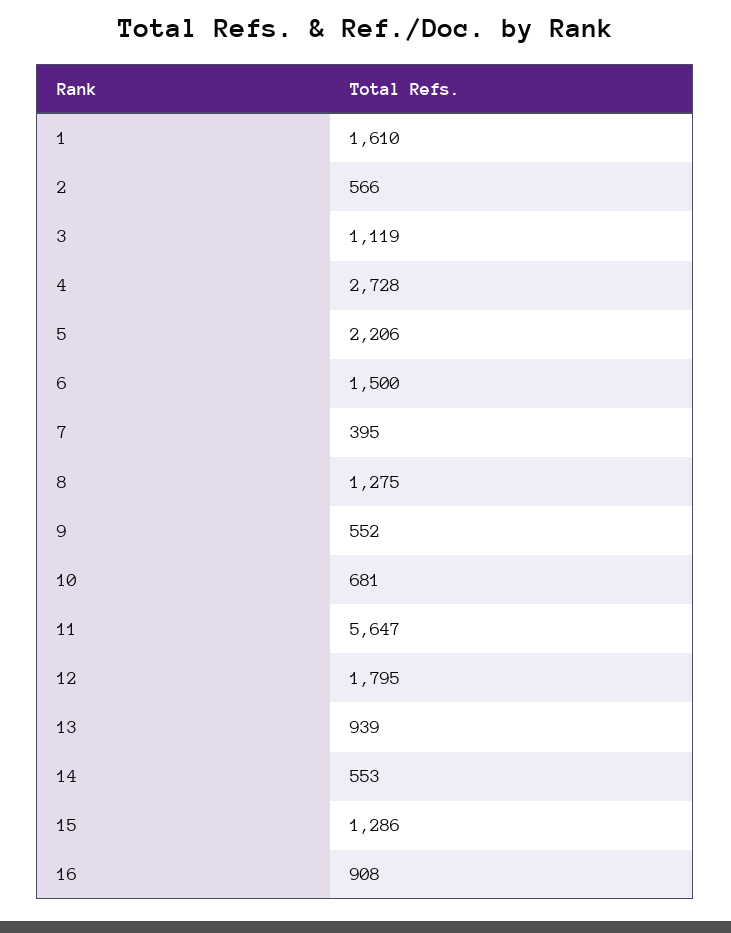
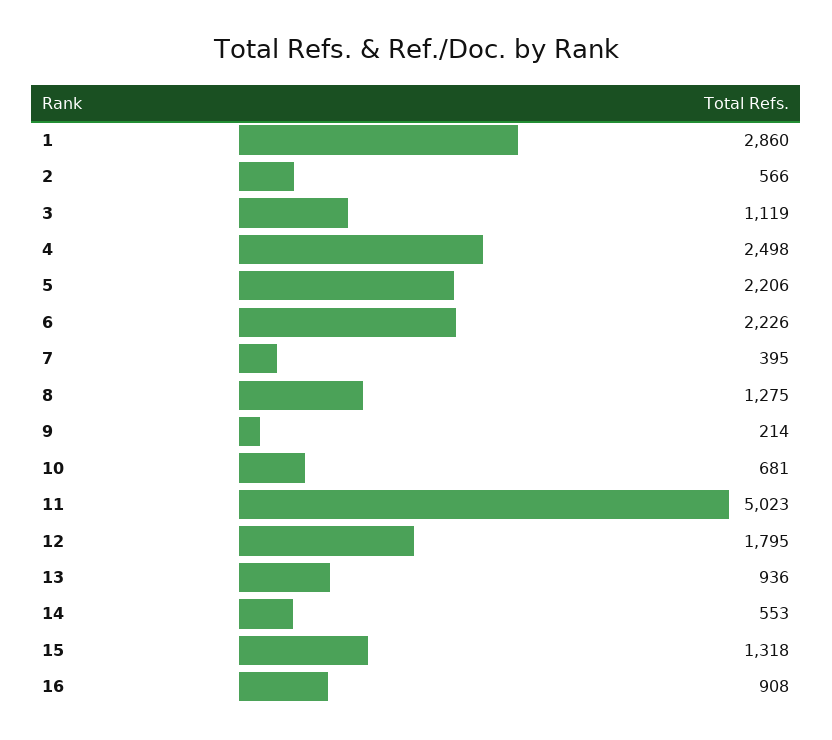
  {
-   "1": 1610,
+   "1": 2860,
    "2": 566,
    "3": 1119,
-   "4": 2728,
+   "4": 2498,
    "5": 2206,
-   "6": 1500,
+   "6": 2226,
    "7": 395,
    "8": 1275,
-   "9": 552,
+   "9": 214,
    "10": 681,
-   "11": 5647,
+   "11": 5023,
    "12": 1795,
-   "13": 939,
+   "13": 936,
    "14": 553,
-   "15": 1286,
+   "15": 1318,
    "16": 908
  }

